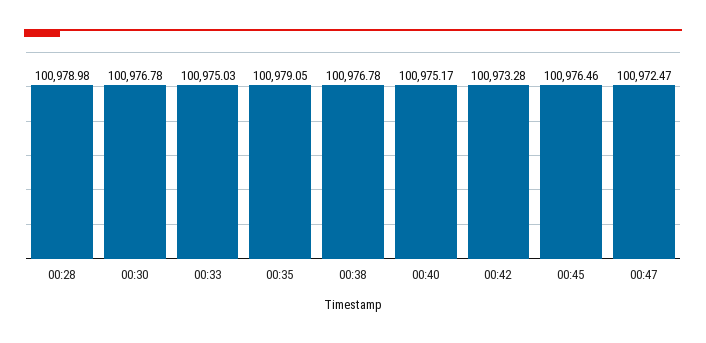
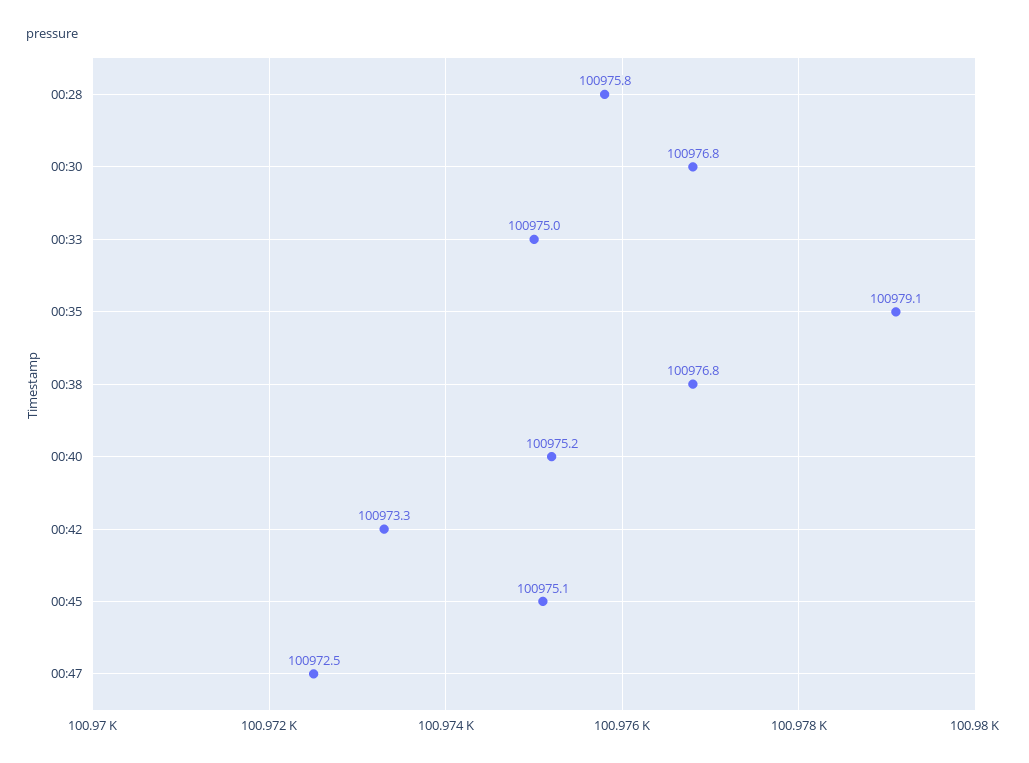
  {
-   "00:28": 100978.98,
+   "00:28": 100975.8,
    "00:30": 100976.78,
    "00:33": 100975.03,
    "00:35": 100979.05,
    "00:38": 100976.78,
    "00:40": 100975.17,
    "00:42": 100973.28,
-   "00:45": 100976.46,
+   "00:45": 100975.1,
    "00:47": 100972.47
  }

